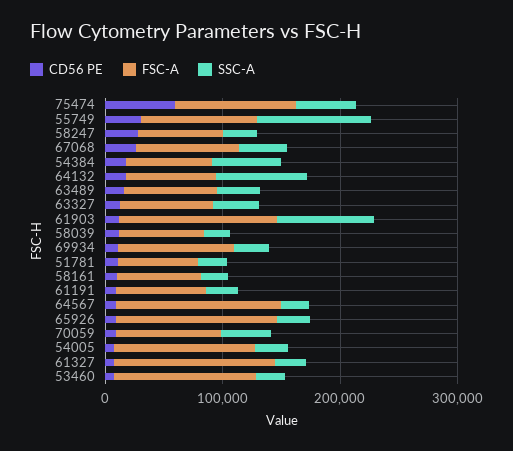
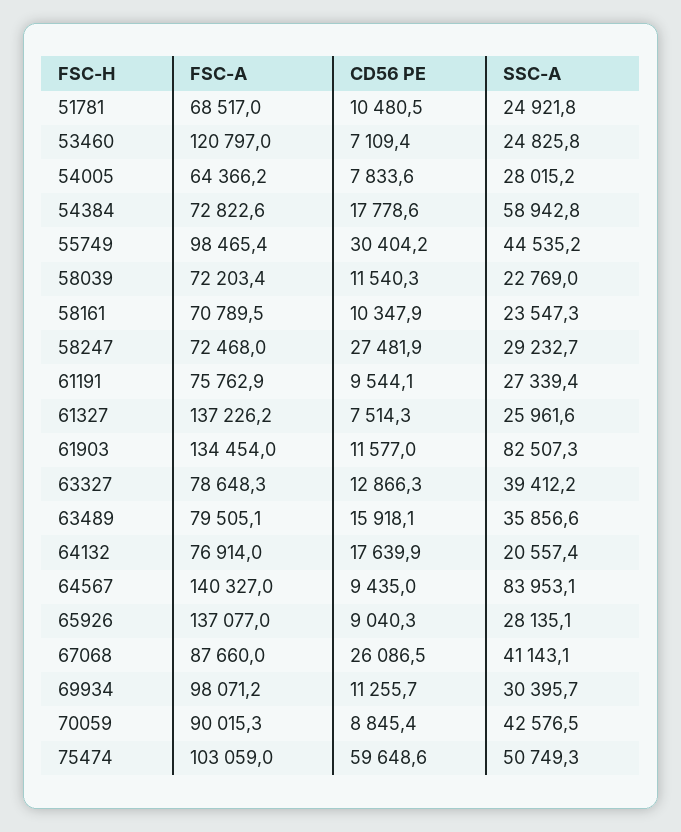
  {
    "CD56 PE": {
      "75474": 59648.6,
      "55749": 30404.2,
      "58247": 27481.9,
      "67068": 26086.5,
      "54384": 17778.6,
      "64132": 17639.9,
      "63489": 15918.1,
      "63327": 12866.3,
      "61903": 11577,
      "58039": 11540.3,
      "69934": 11255.7,
      "51781": 10480.5,
      "58161": 10347.9,
      "61191": 9544.1,
      "64567": 9435,
      "65926": 9040.3,
      "70059": 8845.4,
      "54005": 7833.6,
      "61327": 7514.3,
      "53460": 7109.4
    },
    "FSC-A": {
      "75474": 103059,
      "55749": 98465.4,
      "58247": 72468,
      "67068": 87660,
      "54384": 72822.6,
      "64132": 76914,
      "63489": 79505.1,
      "63327": 78648.3,
      "61903": 134454,
      "58039": 72203.4,
      "69934": 98071.2,
      "51781": 68517,
      "58161": 70789.5,
      "61191": 75762.9,
      "64567": 140327,
      "65926": 137077,
      "70059": 90015.3,
-     "54005": 120000,
+     "54005": 64366.2,
      "61327": 137226.2,
      "53460": 120797
    },
    "SSC-A": {
      "75474": 50749.3,
-     "55749": 100000,
+     "55749": 44535.2,
      "58247": 29232.7,
      "67068": 41143.1,
      "54384": 58942.8,
-     "64132": 80000,
+     "64132": 20557.4,
      "63489": 35856.6,
      "63327": 39412.2,
      "61903": 82507.3,
      "58039": 22769,
      "69934": 30395.7,
      "51781": 24921.8,
      "58161": 23547.3,
      "61191": 27339.4,
-     "64567": 20000,
+     "64567": 83953.1,
      "65926": 28135.1,
      "70059": 42576.5,
      "54005": 28015.2,
      "61327": 25961.6,
      "53460": 24825.8
    }
  }

